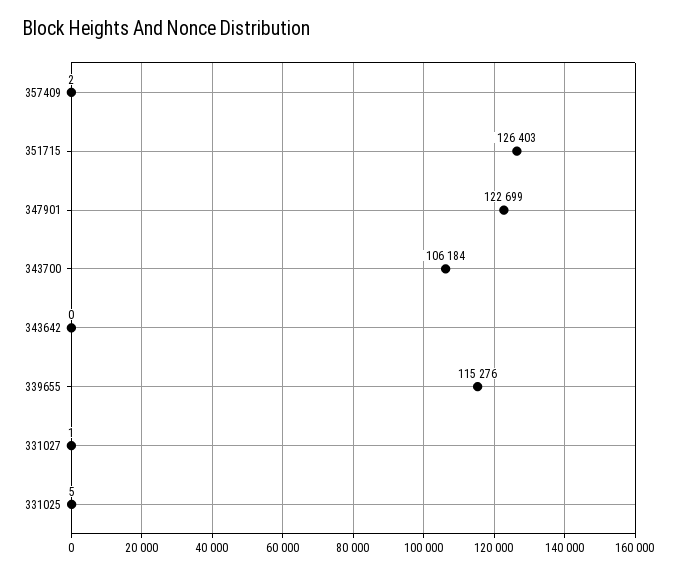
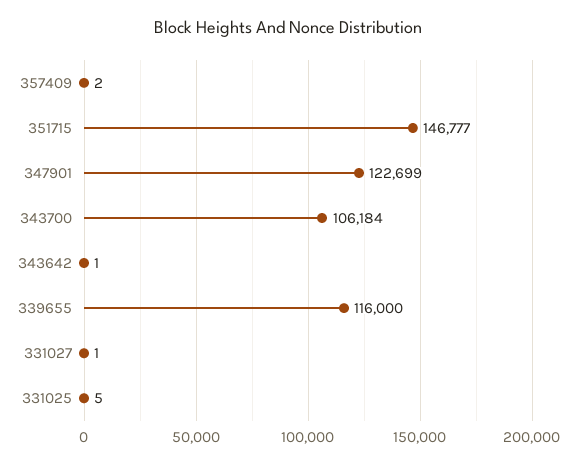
  {
    "357409": 2,
-   "351715": 126403,
+   "351715": 146777,
    "347901": 122699,
    "343700": 106184,
-   "343642": 0,
+   "343642": 1,
-   "339655": 115276,
+   "339655": 116000,
    "331027": 1,
    "331025": 5
  }

